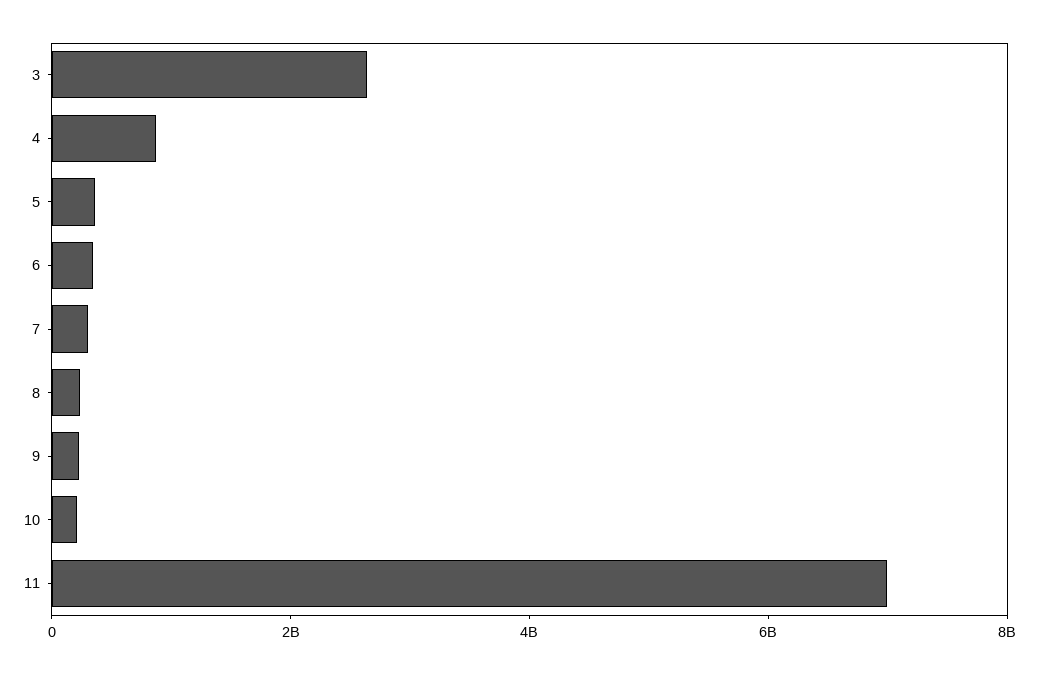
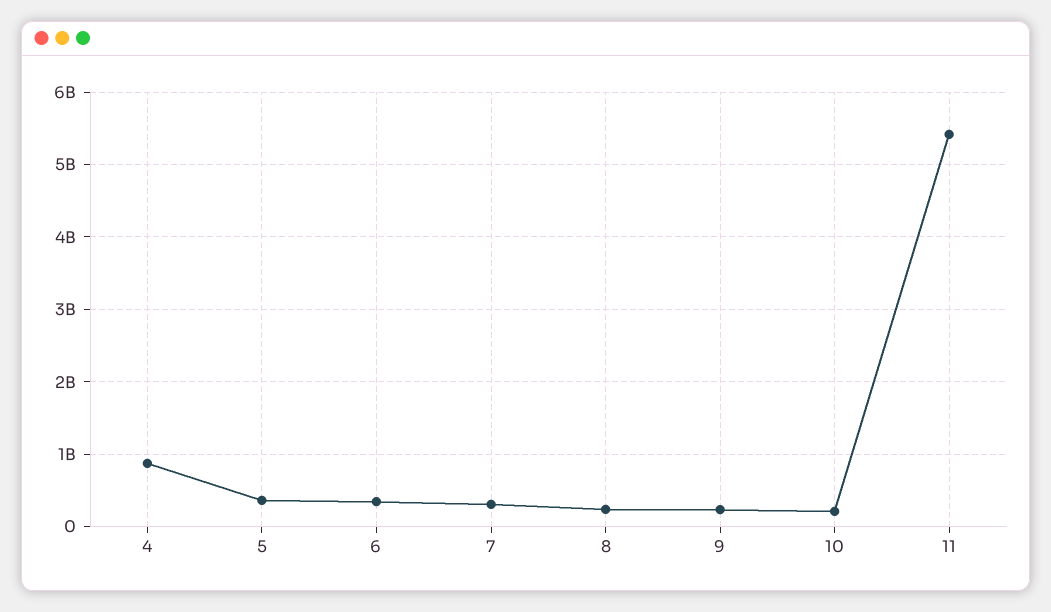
  {
-   "3": 2500000000,
    "4": 900000000,
    "5": 400000000,
    "6": 300000000,
    "7": 300000000,
    "8": 200000000,
    "9": 200000000,
    "10": 200000000,
-   "11": 7000000000
+   "11": 5400000000
  }

